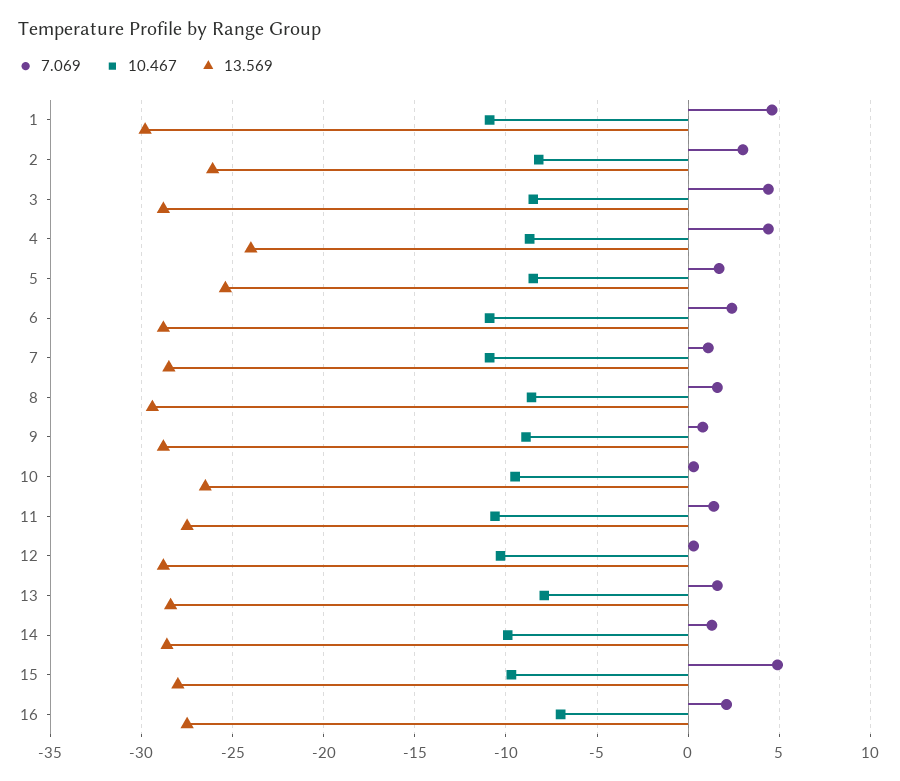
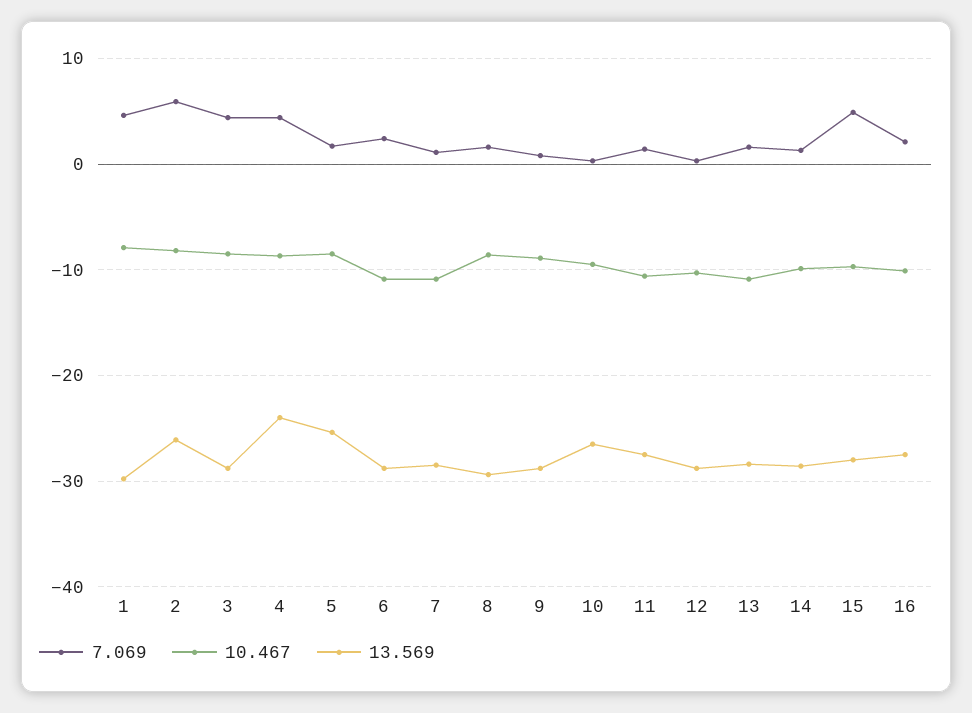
  {
    "7.069": {
      "1": 4.5,
-     "2": 3,
+     "2": 6,
      "3": 4.5,
      "4": 4.5,
      "5": 1.5,
      "6": 2.5,
      "7": 1,
      "8": 1.5,
      "9": 1,
      "10": 0.5,
      "11": 1.5,
      "12": 0.5,
      "13": 1.5,
      "14": 1.5,
      "15": 5,
      "16": 2
    },
    "10.467": {
-     "1": -11,
+     "1": -8,
      "2": -8,
      "3": -8.5,
      "4": -8.5,
      "5": -8.5,
      "6": -11,
      "7": -11,
      "8": -8.5,
      "9": -9,
      "10": -9.5,
      "11": -10.5,
      "12": -10.5,
-     "13": -8,
+     "13": -11,
      "14": -10,
      "15": -9.5,
-     "16": -7
+     "16": -10
    },
    "13.569": {
      "1": -30,
      "2": -26,
      "3": -29,
      "4": -24,
      "5": -25.5,
      "6": -29,
      "7": -28.5,
      "8": -29.5,
      "9": -29,
      "10": -26.5,
      "11": -27.5,
      "12": -29,
      "13": -28.5,
      "14": -28.5,
      "15": -28,
      "16": -27.5
    }
  }

